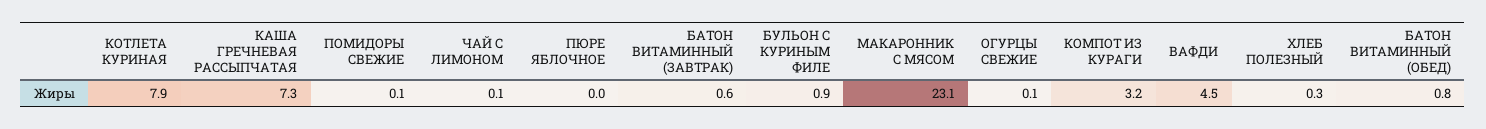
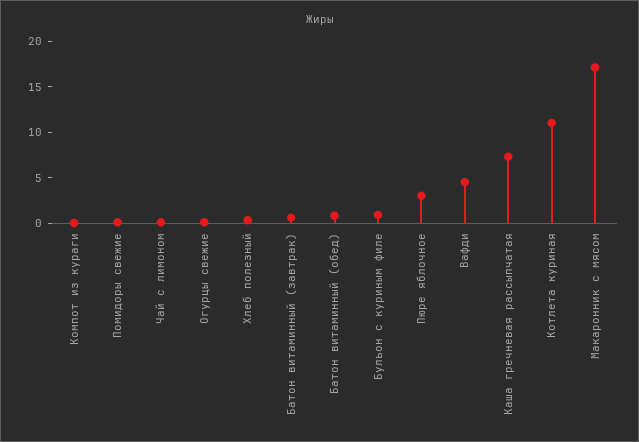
  {
-   "КОТЛЕТА КУРИНАЯ": 7.9,
+   "КОТЛЕТА КУРИНАЯ": 11,
    "КАША ГРЕЧНЕВАЯ РАССЫПЧАТАЯ": 7.3,
    "ПОМИДОРЫ СВЕЖИЕ": 0.1,
    "ЧАЙ С ЛИМОНОМ": 0.1,
-   "ПЮРЕ ЯБЛОЧНОЕ": 0,
+   "ПЮРЕ ЯБЛОЧНОЕ": 3,
    "БАТОН ВИТАМИННЫЙ (ЗАВТРАК)": 0.6,
    "БУЛЬОН С КУРИНЫМ ФИЛЕ": 0.9,
-   "МАКАРОННИК С МЯСОМ": 23.1,
+   "МАКАРОННИК С МЯСОМ": 17,
    "ОГУРЦЫ СВЕЖИЕ": 0.1,
-   "КОМПОТ ИЗ КУРАГИ": 3.2,
+   "КОМПОТ ИЗ КУРАГИ": 0,
    "ВАФДИ": 4.5,
    "ХЛЕБ ПОЛЕЗНЫЙ": 0.3,
    "БАТОН ВИТАМИННЫЙ (ОБЕД)": 0.8
  }

